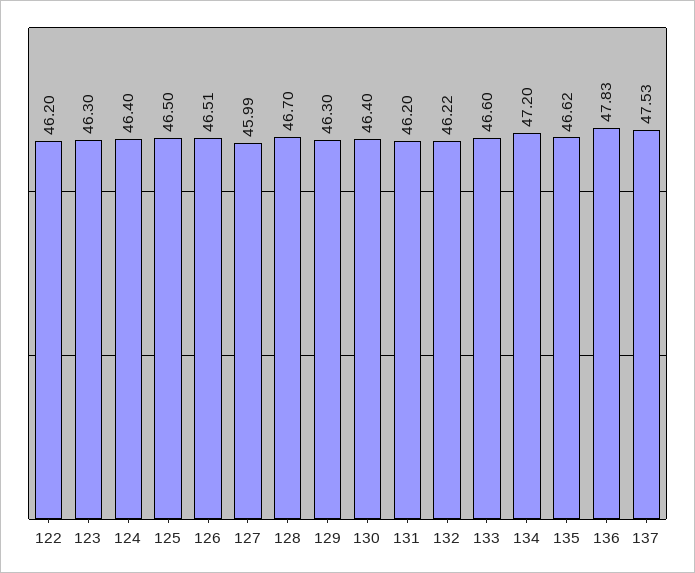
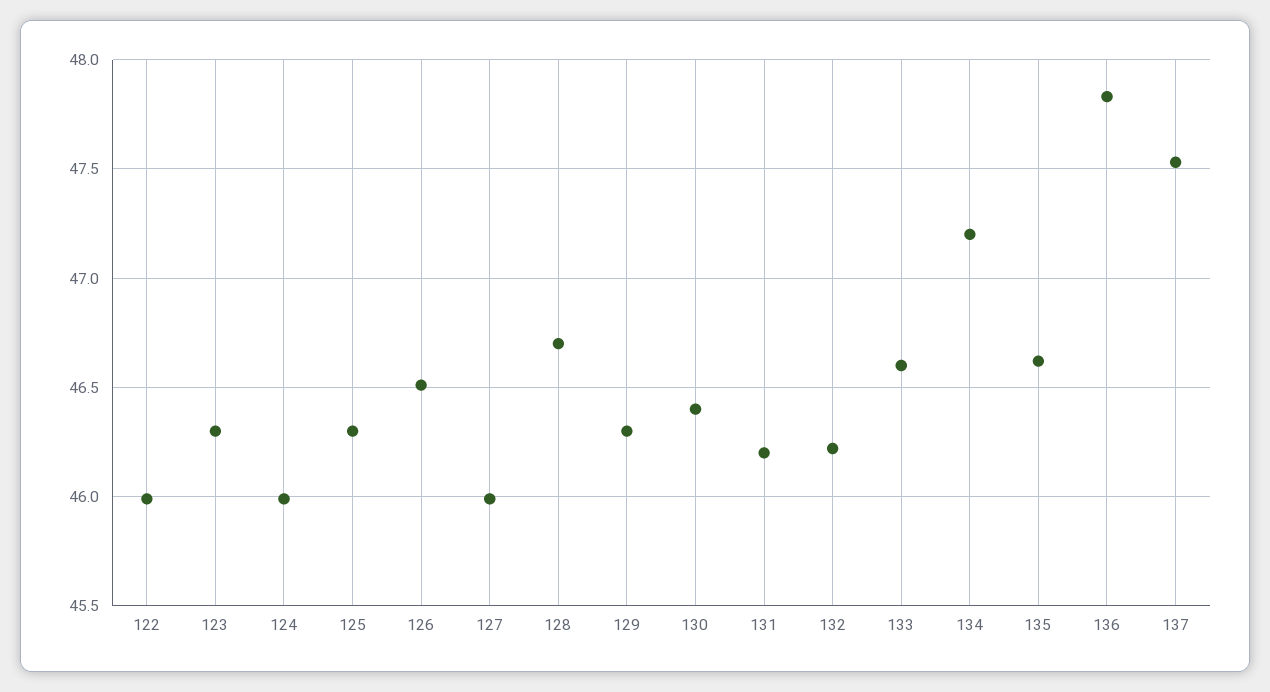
  {
-   "122": 46.2,
+   "122": 46,
    "123": 46.3,
-   "124": 46.4,
+   "124": 46,
-   "125": 46.5,
+   "125": 46.3,
    "126": 46.51,
    "127": 45.99,
    "128": 46.7,
    "129": 46.3,
    "130": 46.4,
    "131": 46.2,
    "132": 46.22,
    "133": 46.6,
    "134": 47.2,
    "135": 46.62,
    "136": 47.83,
    "137": 47.53
  }

